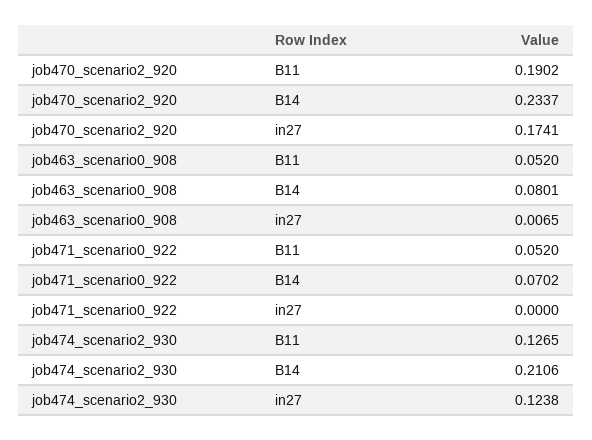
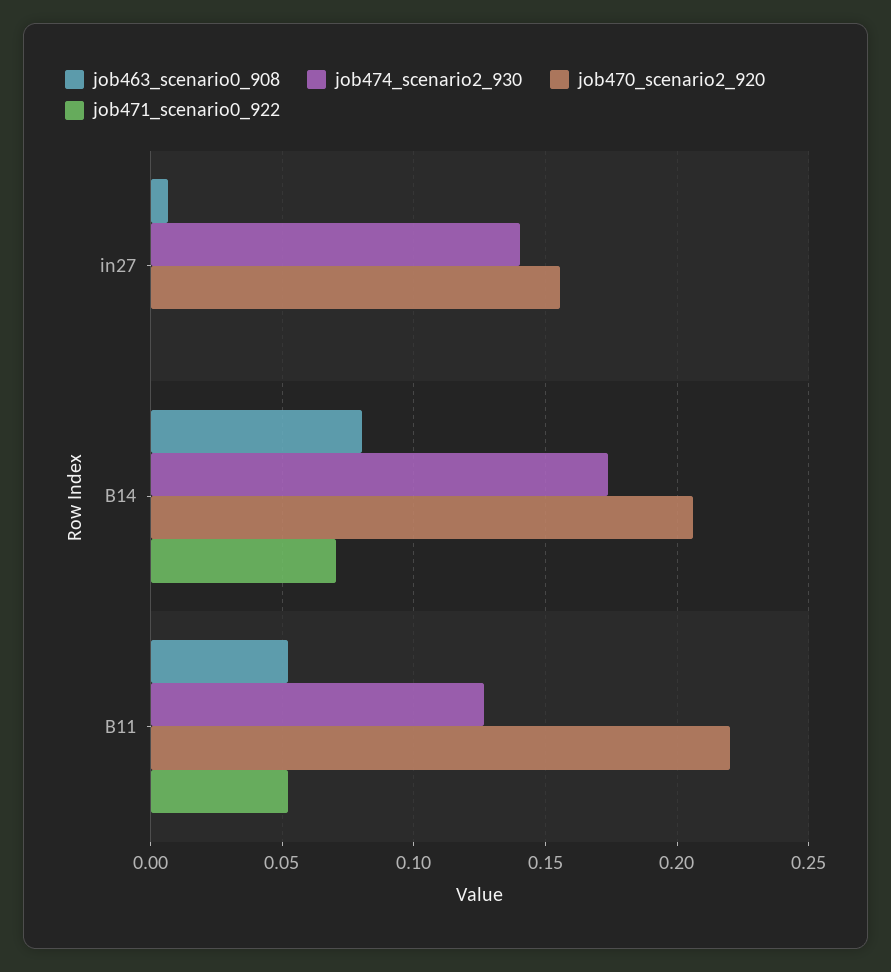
  {
    "job470_scenario2_920": {
-     "B11": 0.1902,
+     "B11": 0.22,
-     "B14": 0.2337,
+     "B14": 0.205,
-     "in27": 0.1741
+     "in27": 0.155
    },
    "job463_scenario0_908": {
      "B11": 0.052,
      "B14": 0.0801,
      "in27": 0.0065
    },
    "job471_scenario0_922": {
      "B11": 0.052,
      "B14": 0.0702,
      "in27": 0
    },
    "job474_scenario2_930": {
      "B11": 0.1265,
-     "B14": 0.2106,
+     "B14": 0.175,
-     "in27": 0.1238
+     "in27": 0.14
    }
  }

